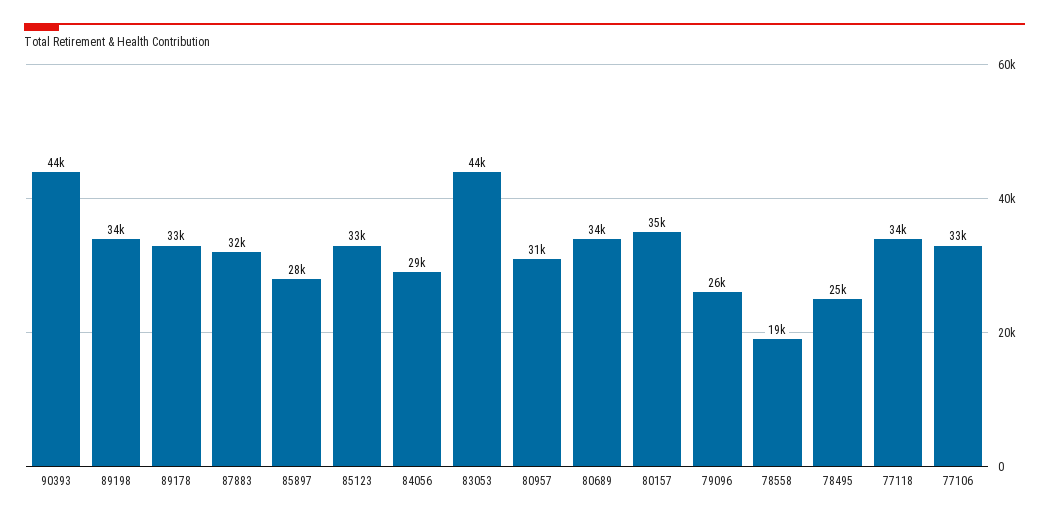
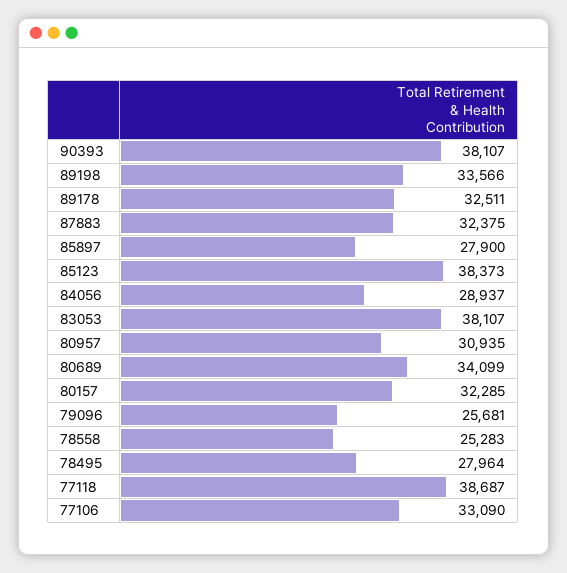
  {
-   "90393": 44000,
+   "90393": 38107,
    "89198": 33566,
    "89178": 32511,
    "87883": 32375,
    "85897": 27900,
-   "85123": 33000,
+   "85123": 38373,
    "84056": 28937,
-   "83053": 44000,
+   "83053": 38107,
    "80957": 30935,
    "80689": 34099,
-   "80157": 35000,
+   "80157": 32285,
    "79096": 25681,
-   "78558": 19000,
+   "78558": 25283,
-   "78495": 25000,
+   "78495": 27964,
-   "77118": 34000,
+   "77118": 38687,
    "77106": 33090
  }

